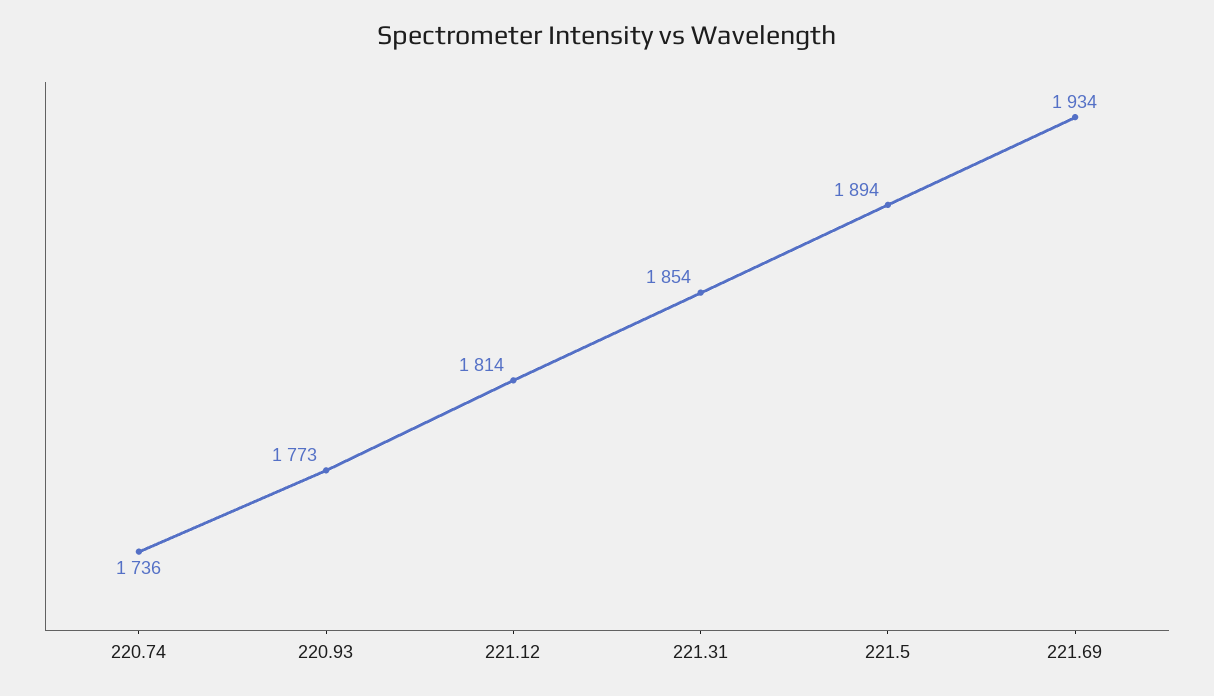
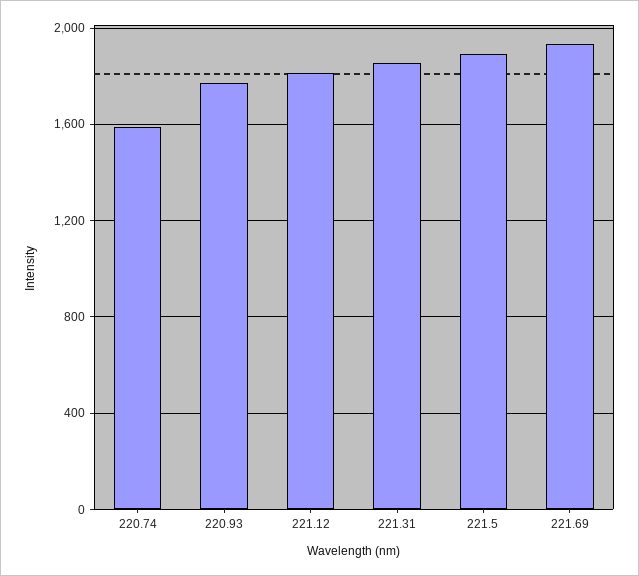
  {
-   "220.74": 1736,
+   "220.74": 1600,
    "220.93": 1773,
    "221.12": 1814,
    "221.31": 1854,
    "221.5": 1894,
    "221.69": 1934
  }

